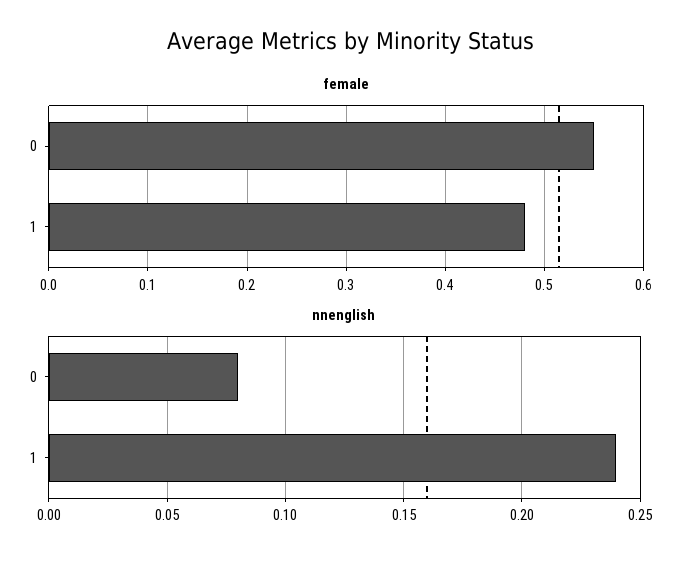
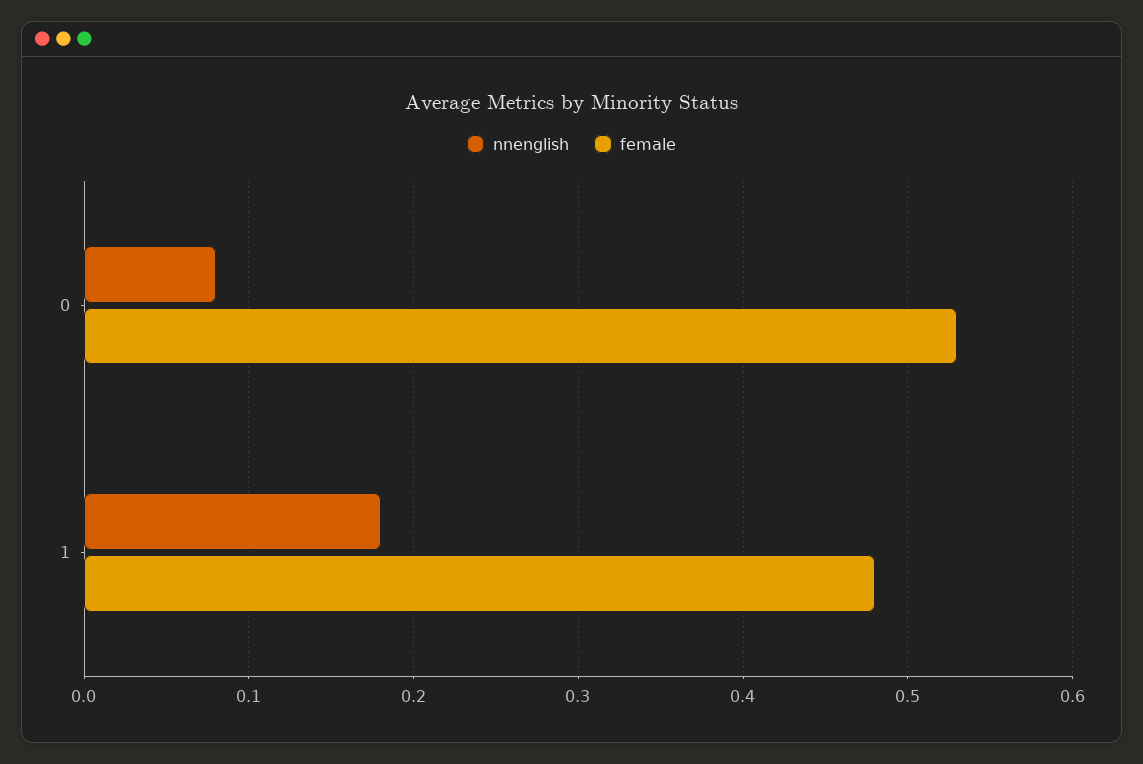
  {
    "female": {
-     "0": 0.55,
+     "0": 0.53,
      "1": 0.48
    },
    "nnenglish": {
      "0": 0.08,
-     "1": 0.24
+     "1": 0.18
    }
  }

